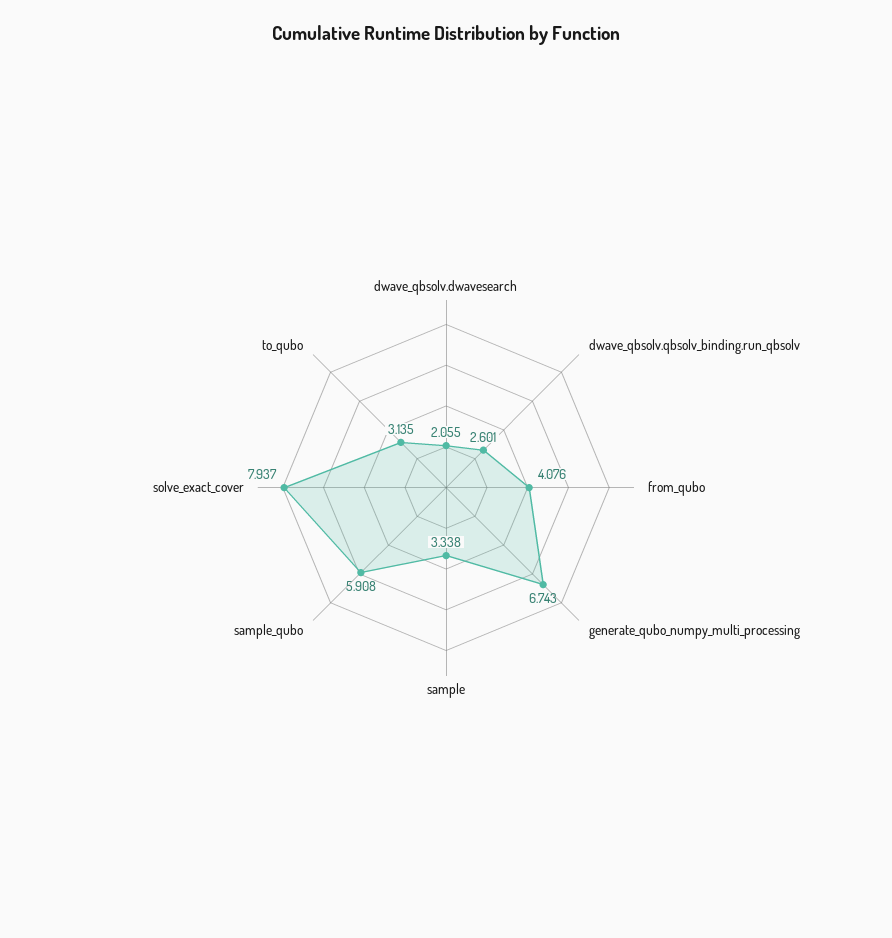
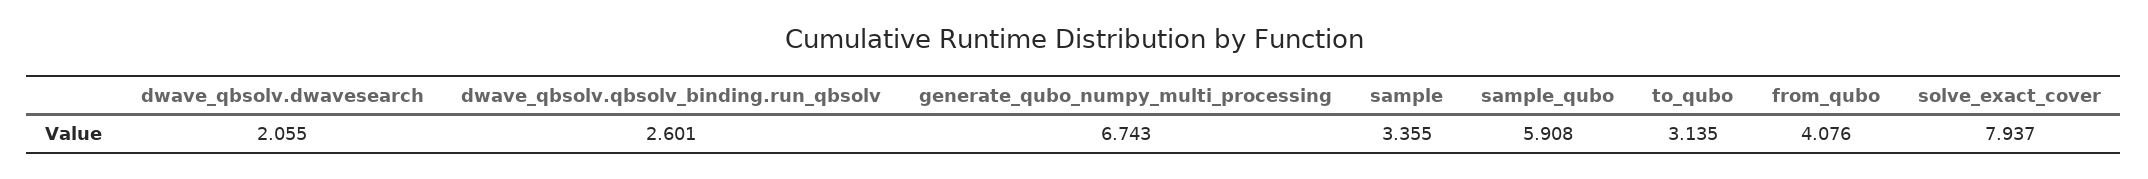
  {
    "dwave_qbsolv.dwavesearch": 2.055,
    "dwave_qbsolv.qbsolv_binding.run_qbsolv": 2.601,
    "from_qubo": 4.076,
    "generate_qubo_numpy_multi_processing": 6.743,
-   "sample": 3.338,
+   "sample": 3.355,
    "sample_qubo": 5.908,
    "solve_exact_cover": 7.937,
    "to_qubo": 3.135
  }

